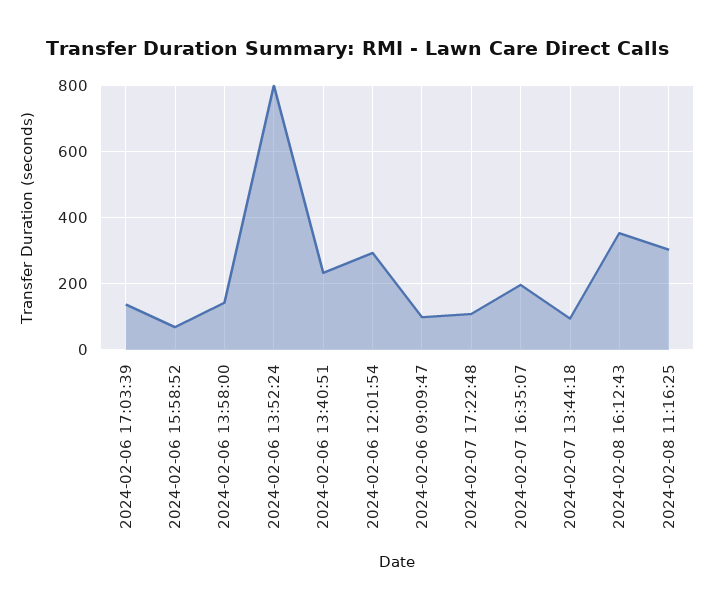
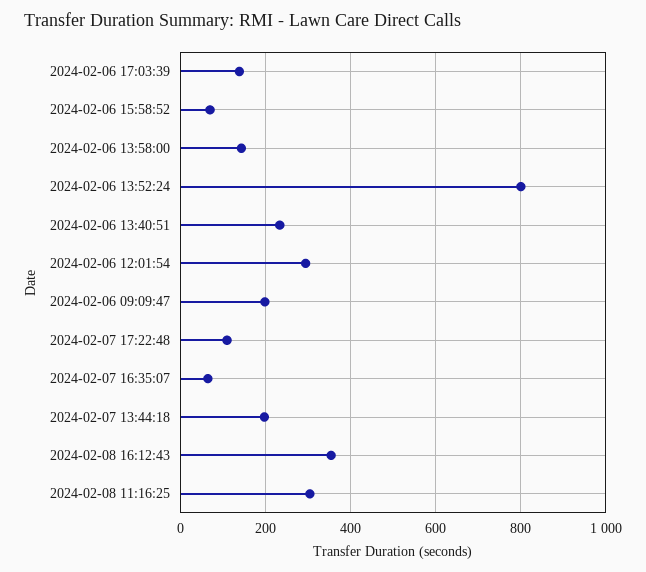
  {
    "2024-02-06 17:03:39": 140,
    "2024-02-06 15:58:52": 60,
    "2024-02-06 13:58:00": 140,
    "2024-02-06 13:52:24": 800,
    "2024-02-06 13:40:51": 240,
    "2024-02-06 12:01:54": 300,
-   "2024-02-06 09:09:47": 100,
+   "2024-02-06 09:09:47": 200,
    "2024-02-07 17:22:48": 100,
-   "2024-02-07 16:35:07": 200,
+   "2024-02-07 16:35:07": 60,
-   "2024-02-07 13:44:18": 100,
+   "2024-02-07 13:44:18": 200,
    "2024-02-08 16:12:43": 360,
    "2024-02-08 11:16:25": 300
  }

